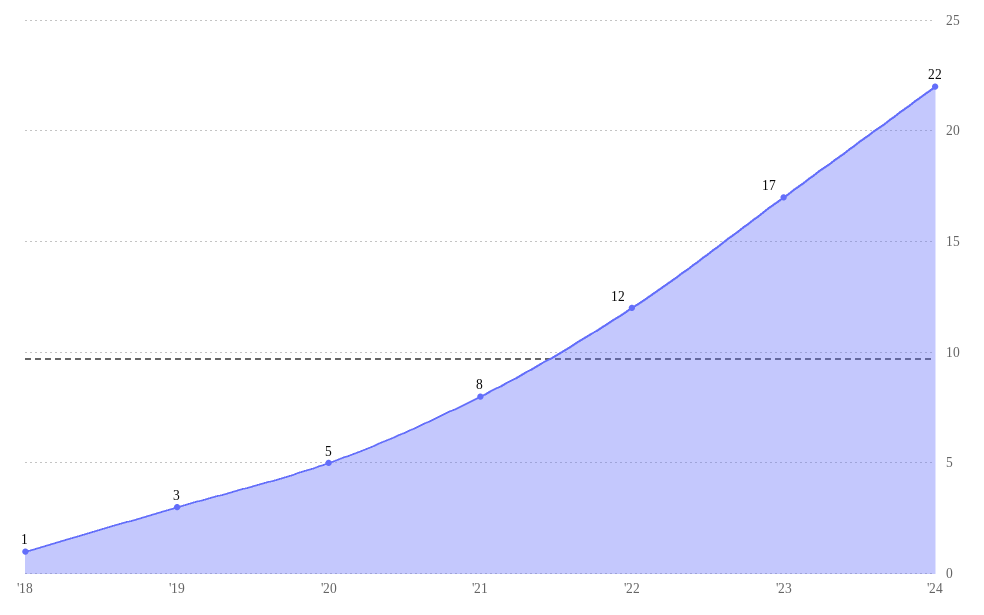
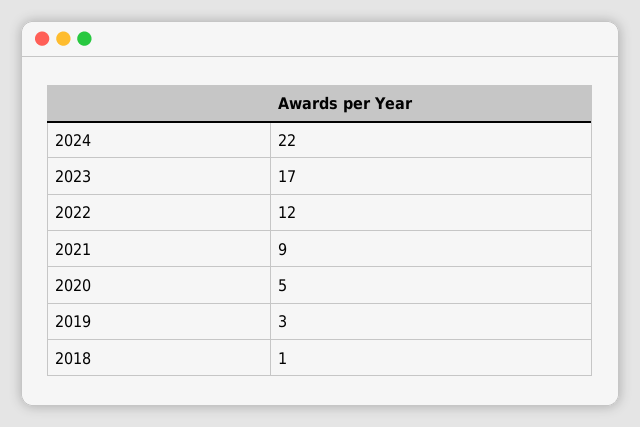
  {
    "'18": 1,
    "'19": 3,
    "'20": 5,
-   "'21": 8,
+   "'21": 9,
    "'22": 12,
    "'23": 17,
    "'24": 22
  }

